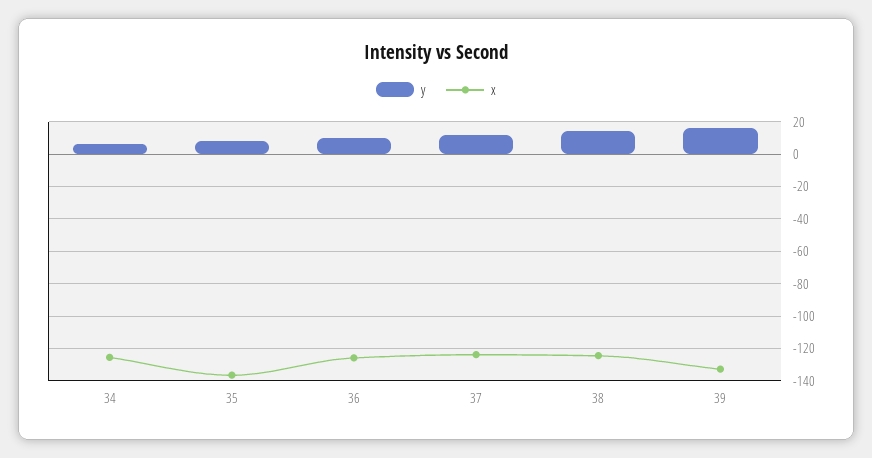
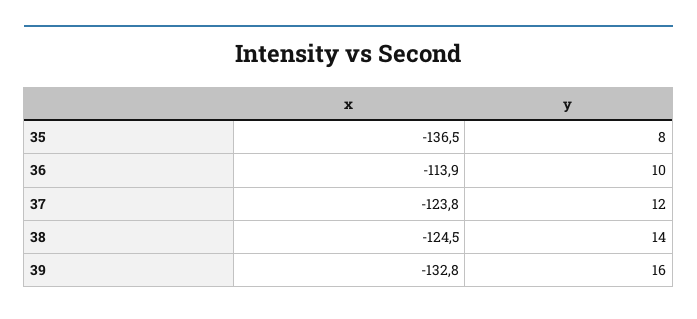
  {
    "y": {
-     "34": 5,
      "35": 8,
      "36": 10,
      "37": 12,
      "38": 14,
      "39": 16
    },
    "x": {
-     "34": -125,
      "35": -136.5,
-     "36": -125,
+     "36": -113.9,
      "37": -123.8,
      "38": -124.5,
      "39": -132.8
    }
  }

